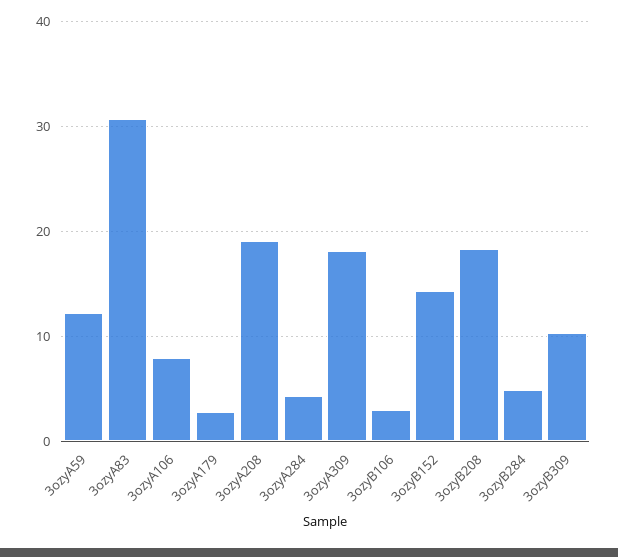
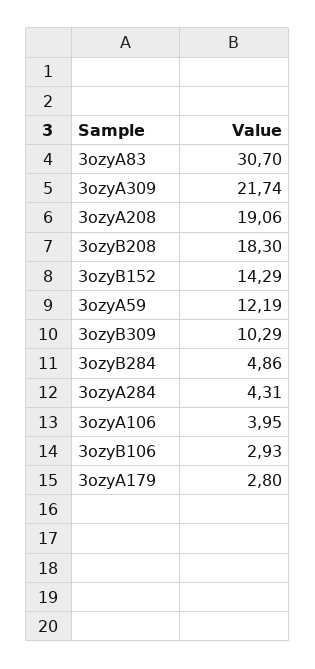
  {
    "3ozyA59": 12.19,
    "3ozyA83": 30.7,
-   "3ozyA106": 8,
+   "3ozyA106": 3.95,
    "3ozyA179": 2.8,
    "3ozyA208": 19.06,
    "3ozyA284": 4.31,
-   "3ozyA309": 18,
+   "3ozyA309": 21.74,
    "3ozyB106": 2.93,
    "3ozyB152": 14.29,
    "3ozyB208": 18.3,
    "3ozyB284": 4.86,
    "3ozyB309": 10.29
  }

